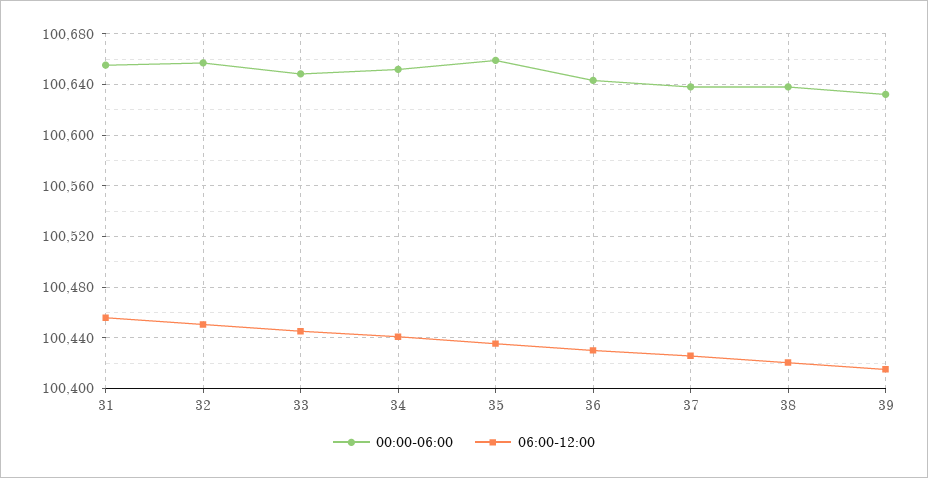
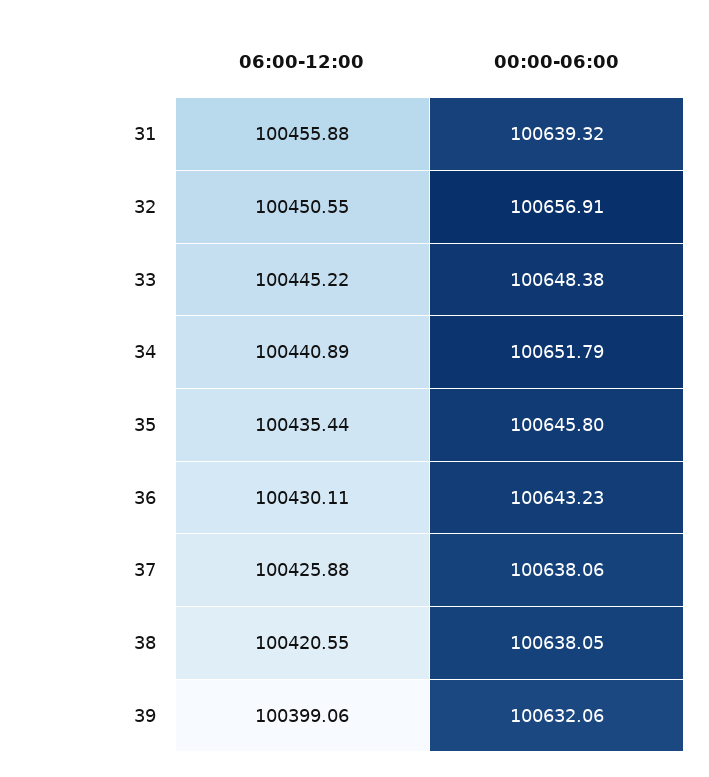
  {
    "00:00-06:00": {
-     "31": 100655,
+     "31": 100639.32,
      "32": 100656.91,
      "33": 100648.38,
      "34": 100651.79,
-     "35": 100660,
+     "35": 100645.8,
      "36": 100643.23,
      "37": 100638.06,
      "38": 100638.05,
      "39": 100632.06
    },
    "06:00-12:00": {
      "31": 100455.88,
      "32": 100450.55,
      "33": 100445.22,
      "34": 100440.89,
      "35": 100435.44,
      "36": 100430.11,
      "37": 100425.88,
      "38": 100420.55,
-     "39": 100415
+     "39": 100399.06
    }
  }

